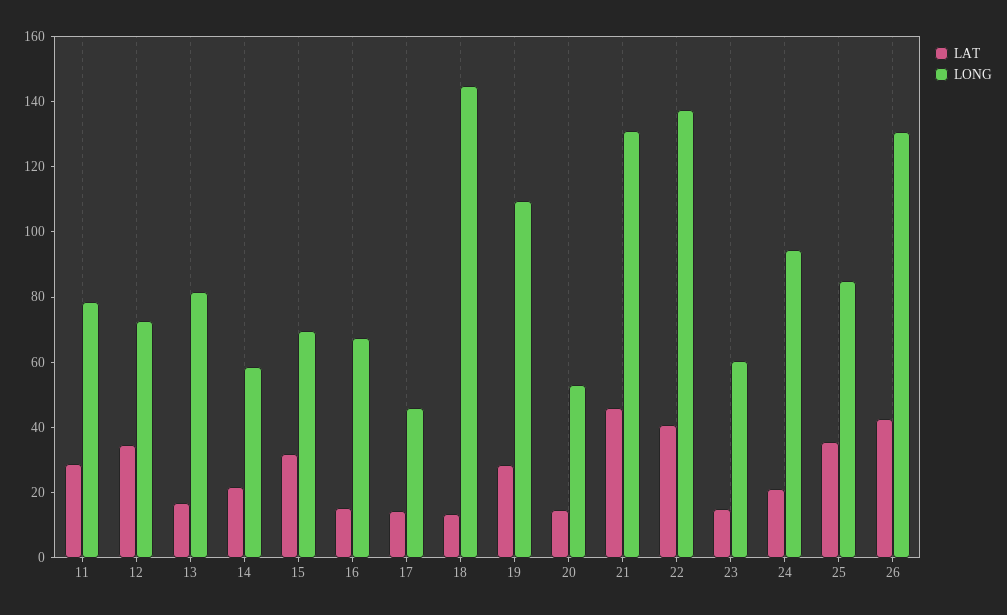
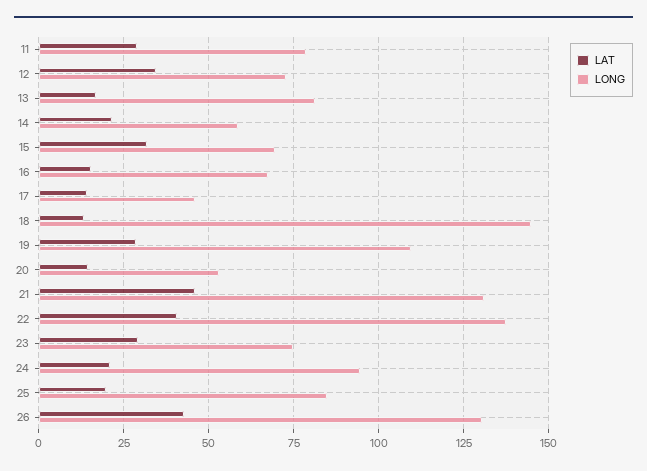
  {
    "LAT": {
      "11": 30,
      "12": 35,
      "13": 17.5,
      "14": 22.5,
      "15": 32.5,
      "16": 15,
      "17": 15,
      "18": 12.5,
      "19": 27.5,
      "20": 15,
      "21": 45,
      "22": 40,
-     "23": 15,
+     "23": 30,
      "24": 20,
-     "25": 35,
+     "25": 20,
      "26": 42.5
    },
    "LONG": {
      "11": 77.5,
      "12": 72.5,
      "13": 82.5,
      "14": 57.5,
      "15": 70,
      "16": 67.5,
      "17": 45,
      "18": 145,
      "19": 110,
      "20": 52.5,
      "21": 130,
      "22": 137.5,
-     "23": 60,
+     "23": 75,
      "24": 95,
      "25": 85,
      "26": 130
    }
  }

